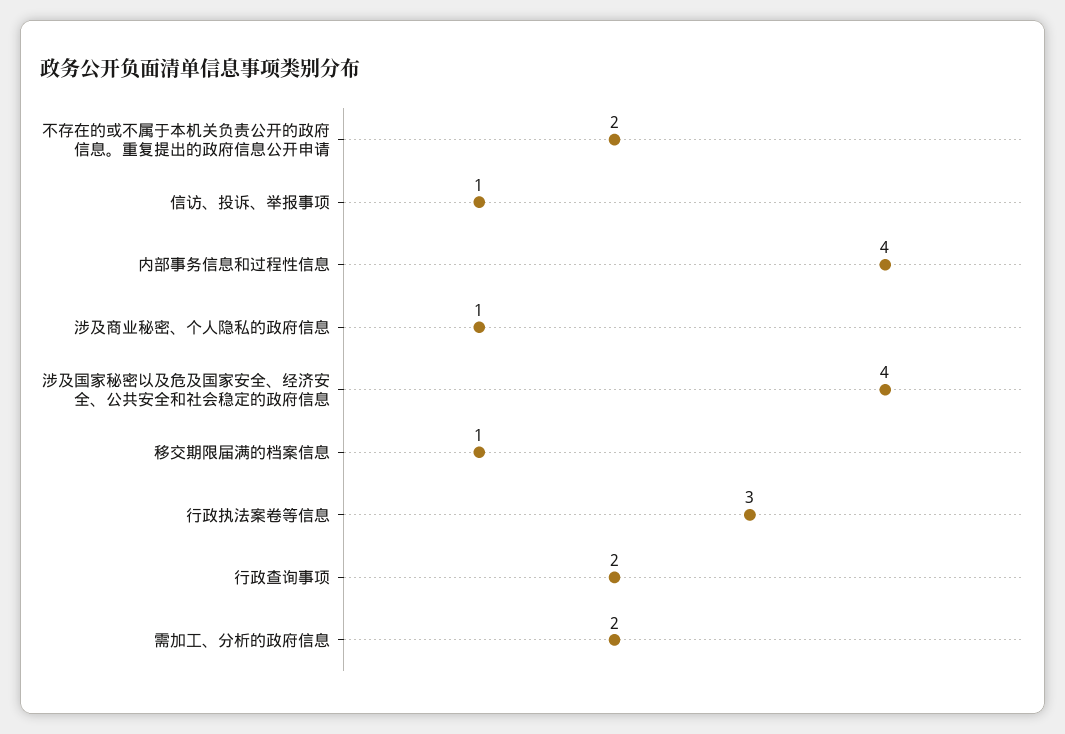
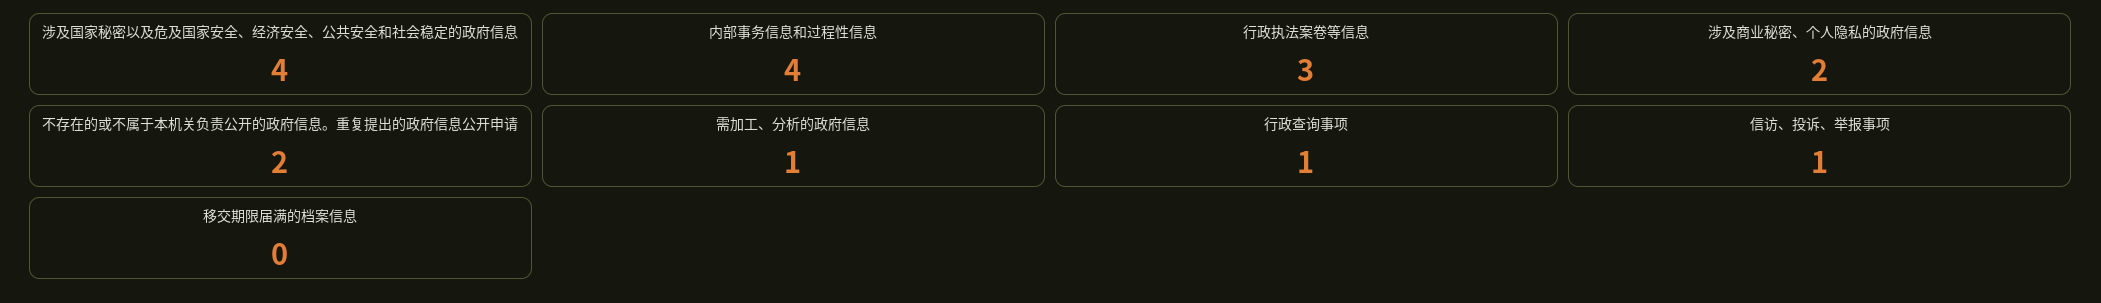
  {
    "不存在的或不属于本机关负责公开的政府信息。重复提出的政府信息公开申请": 2,
    "信访、投诉、举报事项": 1,
    "内部事务信息和过程性信息": 4,
-   "涉及商业秘密、个人隐私的政府信息": 1,
+   "涉及商业秘密、个人隐私的政府信息": 2,
    "涉及国家秘密以及危及国家安全、经济安全、公共安全和社会稳定的政府信息": 4,
-   "移交期限届满的档案信息": 1,
+   "移交期限届满的档案信息": 0,
    "行政执法案卷等信息": 3,
-   "行政查询事项": 2,
+   "行政查询事项": 1,
-   "需加工、分析的政府信息": 2
+   "需加工、分析的政府信息": 1
  }

